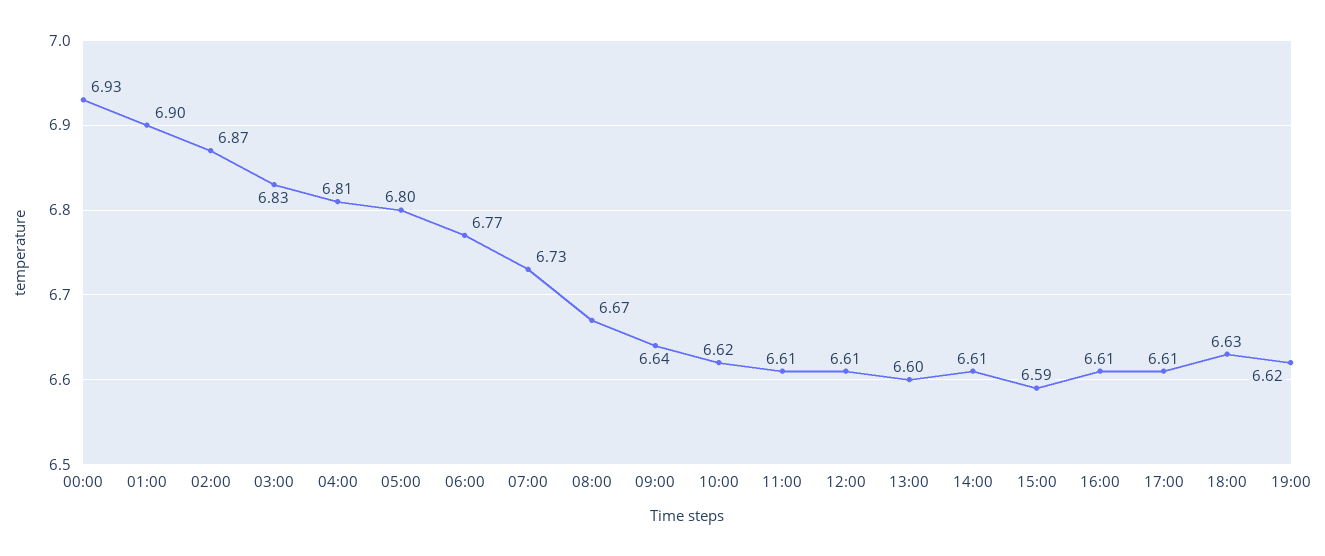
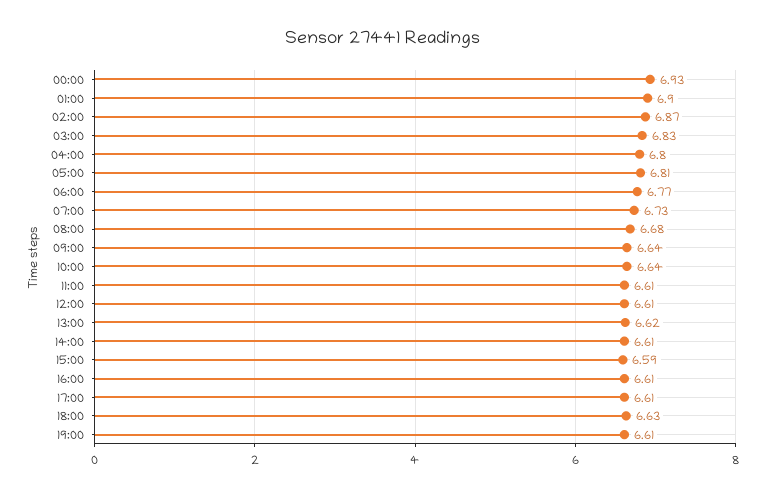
  {
    "00:00": 6.93,
    "01:00": 6.9,
    "02:00": 6.87,
    "03:00": 6.83,
-   "04:00": 6.81,
+   "04:00": 6.8,
-   "05:00": 6.8,
+   "05:00": 6.81,
    "06:00": 6.77,
    "07:00": 6.73,
-   "08:00": 6.67,
+   "08:00": 6.68,
    "09:00": 6.64,
-   "10:00": 6.62,
+   "10:00": 6.64,
    "11:00": 6.61,
    "12:00": 6.61,
-   "13:00": 6.6,
+   "13:00": 6.62,
    "14:00": 6.61,
    "15:00": 6.59,
    "16:00": 6.61,
    "17:00": 6.61,
    "18:00": 6.63,
-   "19:00": 6.62
+   "19:00": 6.61
  }

